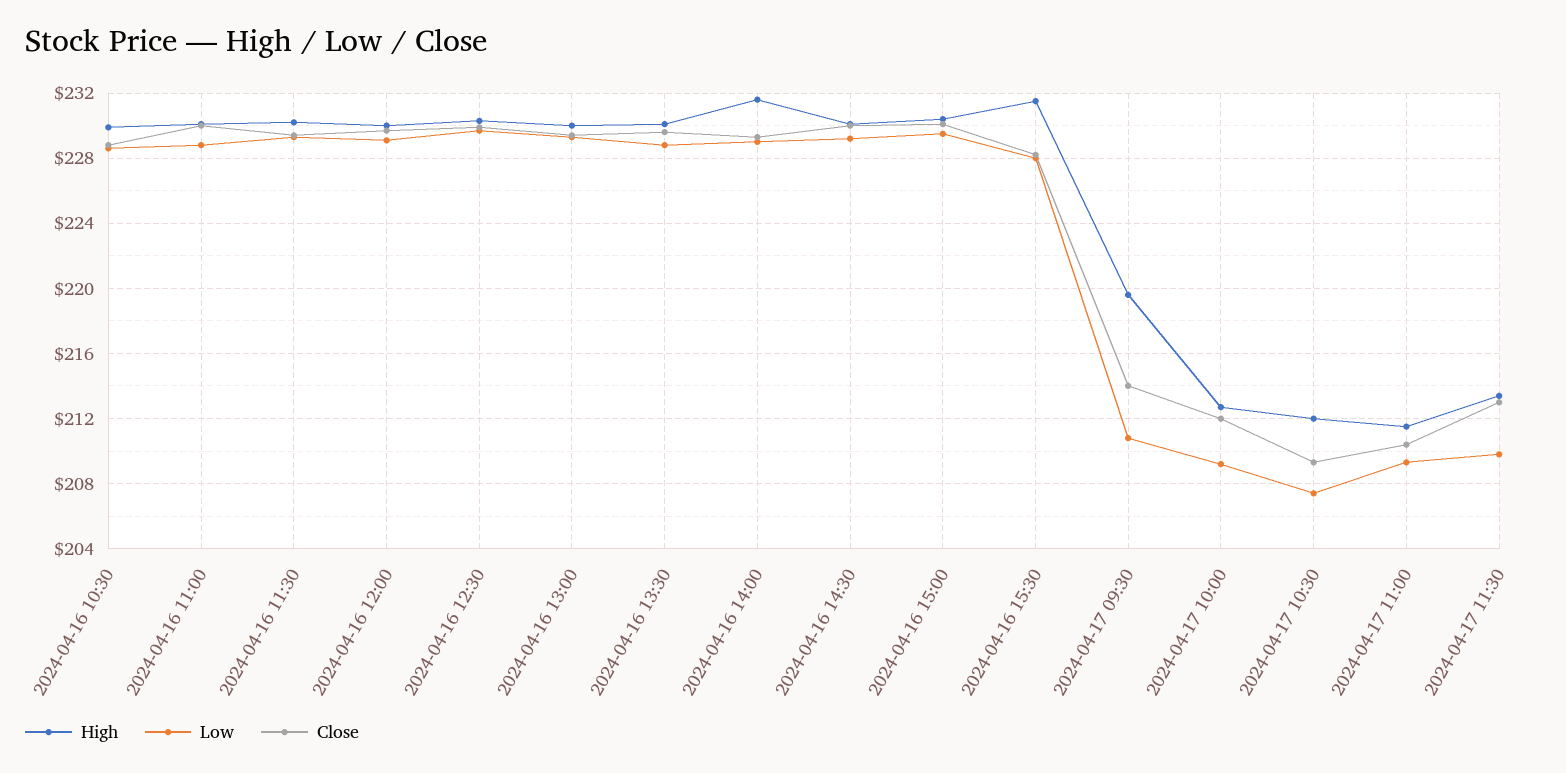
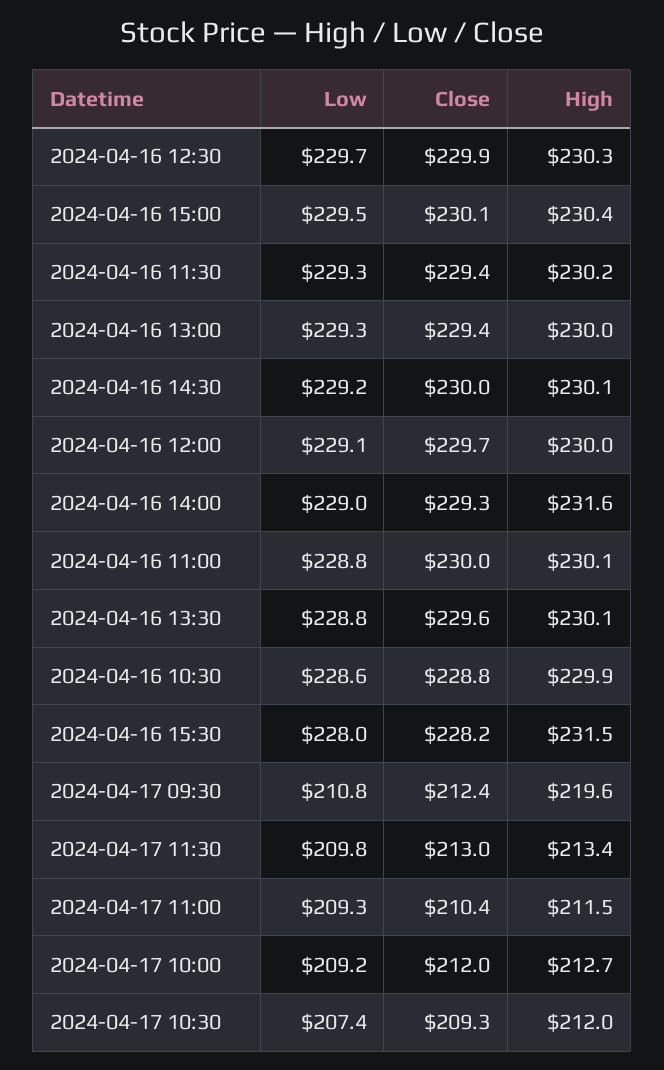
  {
    "High": {
      "2024-04-16 10:30": 229.9,
      "2024-04-16 11:00": 230.1,
      "2024-04-16 11:30": 230.2,
      "2024-04-16 12:00": 230,
      "2024-04-16 12:30": 230.3,
      "2024-04-16 13:00": 230,
      "2024-04-16 13:30": 230.1,
      "2024-04-16 14:00": 231.6,
      "2024-04-16 14:30": 230.1,
      "2024-04-16 15:00": 230.4,
      "2024-04-16 15:30": 231.5,
      "2024-04-17 09:30": 219.6,
      "2024-04-17 10:00": 212.7,
      "2024-04-17 10:30": 212,
      "2024-04-17 11:00": 211.5,
      "2024-04-17 11:30": 213.4
    },
    "Low": {
      "2024-04-16 10:30": 228.6,
      "2024-04-16 11:00": 228.8,
      "2024-04-16 11:30": 229.3,
      "2024-04-16 12:00": 229.1,
      "2024-04-16 12:30": 229.7,
      "2024-04-16 13:00": 229.3,
      "2024-04-16 13:30": 228.8,
      "2024-04-16 14:00": 229,
      "2024-04-16 14:30": 229.2,
      "2024-04-16 15:00": 229.5,
      "2024-04-16 15:30": 228,
      "2024-04-17 09:30": 210.8,
      "2024-04-17 10:00": 209.2,
      "2024-04-17 10:30": 207.4,
      "2024-04-17 11:00": 209.3,
      "2024-04-17 11:30": 209.8
    },
    "Close": {
      "2024-04-16 10:30": 228.8,
      "2024-04-16 11:00": 230,
      "2024-04-16 11:30": 229.4,
      "2024-04-16 12:00": 229.7,
      "2024-04-16 12:30": 229.9,
      "2024-04-16 13:00": 229.4,
      "2024-04-16 13:30": 229.6,
      "2024-04-16 14:00": 229.3,
      "2024-04-16 14:30": 230,
      "2024-04-16 15:00": 230.1,
      "2024-04-16 15:30": 228.2,
-     "2024-04-17 09:30": 214,
+     "2024-04-17 09:30": 212.4,
      "2024-04-17 10:00": 212,
      "2024-04-17 10:30": 209.3,
      "2024-04-17 11:00": 210.4,
      "2024-04-17 11:30": 213
    }
  }

